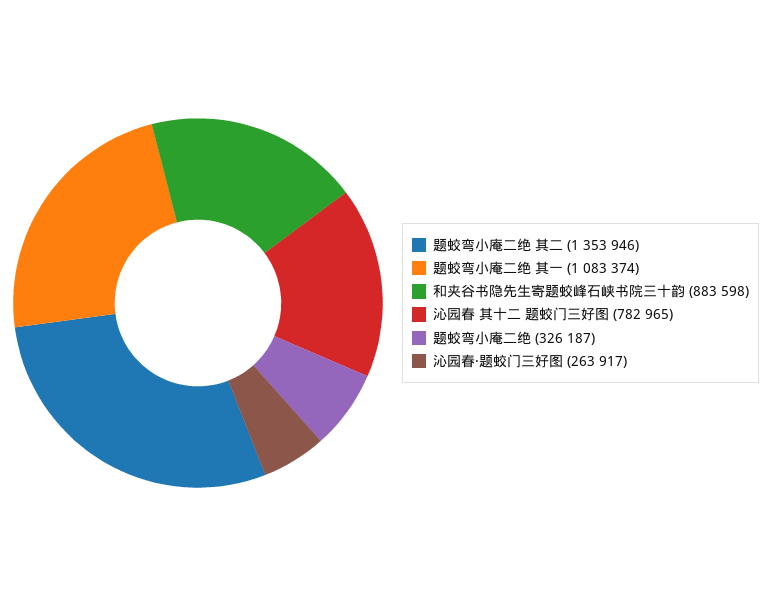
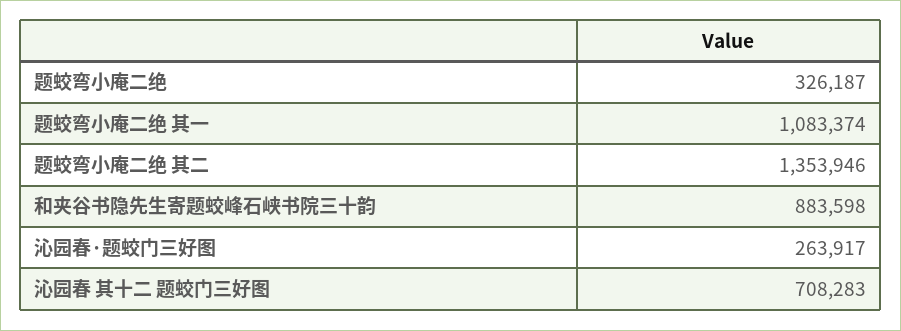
  {
    "题蛟弯小庵二绝 其二": 1353946,
    "题蛟弯小庵二绝 其一": 1083374,
    "和夹谷书隐先生寄题蛟峰石峡书院三十韵": 883598,
-   "沁园春 其十二 题蛟门三好图": 782965,
+   "沁园春 其十二 题蛟门三好图": 708283,
    "题蛟弯小庵二绝": 326187,
    "沁园春·题蛟门三好图": 263917
  }

